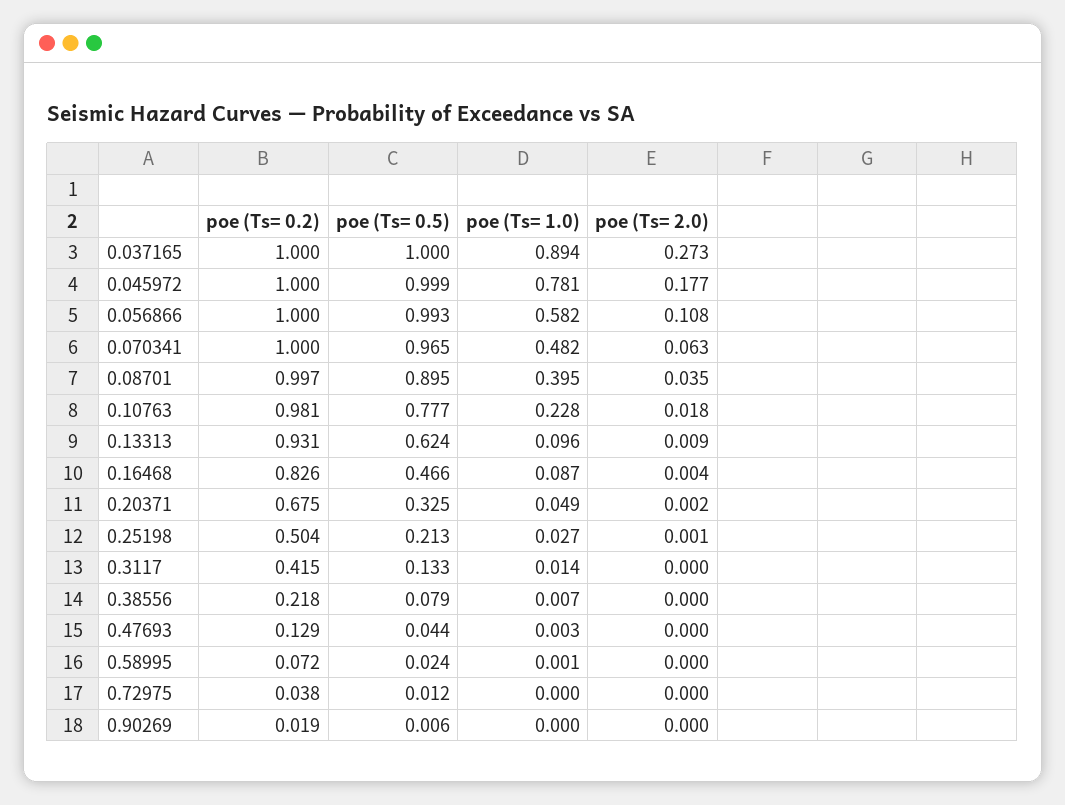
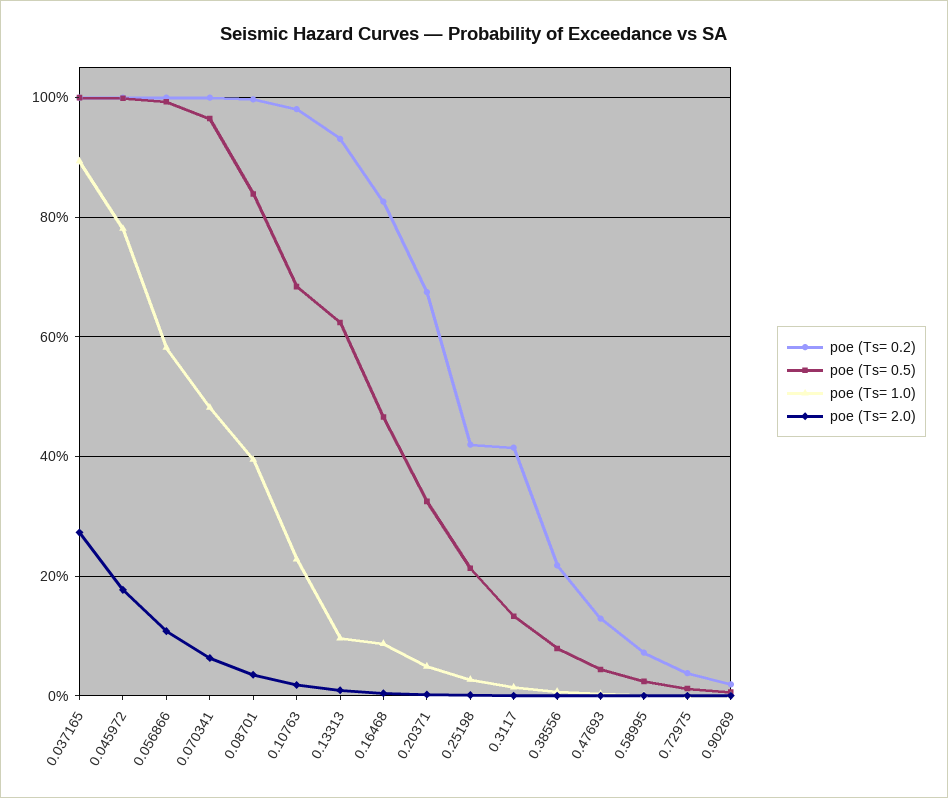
  {
    "poe (Ts= 0.2)": {
      "0.037165": 1,
      "0.045972": 1,
      "0.056866": 1,
      "0.070341": 1,
      "0.08701": 0.997,
      "0.10763": 0.981,
      "0.13313": 0.931,
      "0.16468": 0.826,
      "0.20371": 0.675,
-     "0.25198": 0.504,
+     "0.25198": 0.42,
      "0.3117": 0.415,
      "0.38556": 0.218,
      "0.47693": 0.129,
      "0.58995": 0.072,
      "0.72975": 0.038,
      "0.90269": 0.019
    },
    "poe (Ts= 0.5)": {
      "0.037165": 1,
      "0.045972": 0.999,
      "0.056866": 0.993,
      "0.070341": 0.965,
-     "0.08701": 0.895,
+     "0.08701": 0.84,
-     "0.10763": 0.777,
+     "0.10763": 0.68,
      "0.13313": 0.624,
      "0.16468": 0.466,
      "0.20371": 0.325,
      "0.25198": 0.213,
      "0.3117": 0.133,
      "0.38556": 0.079,
      "0.47693": 0.044,
      "0.58995": 0.024,
      "0.72975": 0.012,
      "0.90269": 0.006
    },
    "poe (Ts= 1.0)": {
      "0.037165": 0.894,
      "0.045972": 0.781,
      "0.056866": 0.582,
      "0.070341": 0.482,
      "0.08701": 0.395,
      "0.10763": 0.228,
      "0.13313": 0.096,
      "0.16468": 0.087,
      "0.20371": 0.049,
      "0.25198": 0.027,
      "0.3117": 0.014,
      "0.38556": 0.007,
      "0.47693": 0.003,
      "0.58995": 0.001,
      "0.72975": 0,
      "0.90269": 0
    },
    "poe (Ts= 2.0)": {
      "0.037165": 0.273,
      "0.045972": 0.177,
      "0.056866": 0.108,
      "0.070341": 0.063,
      "0.08701": 0.035,
      "0.10763": 0.018,
      "0.13313": 0.009,
      "0.16468": 0.004,
      "0.20371": 0.002,
      "0.25198": 0.001,
      "0.3117": 0,
      "0.38556": 0,
      "0.47693": 0,
      "0.58995": 0,
      "0.72975": 0,
      "0.90269": 0
    }
  }

